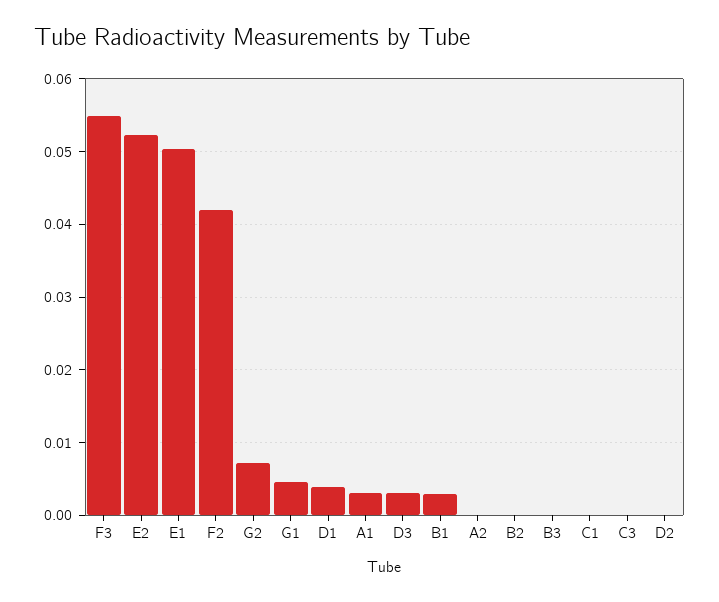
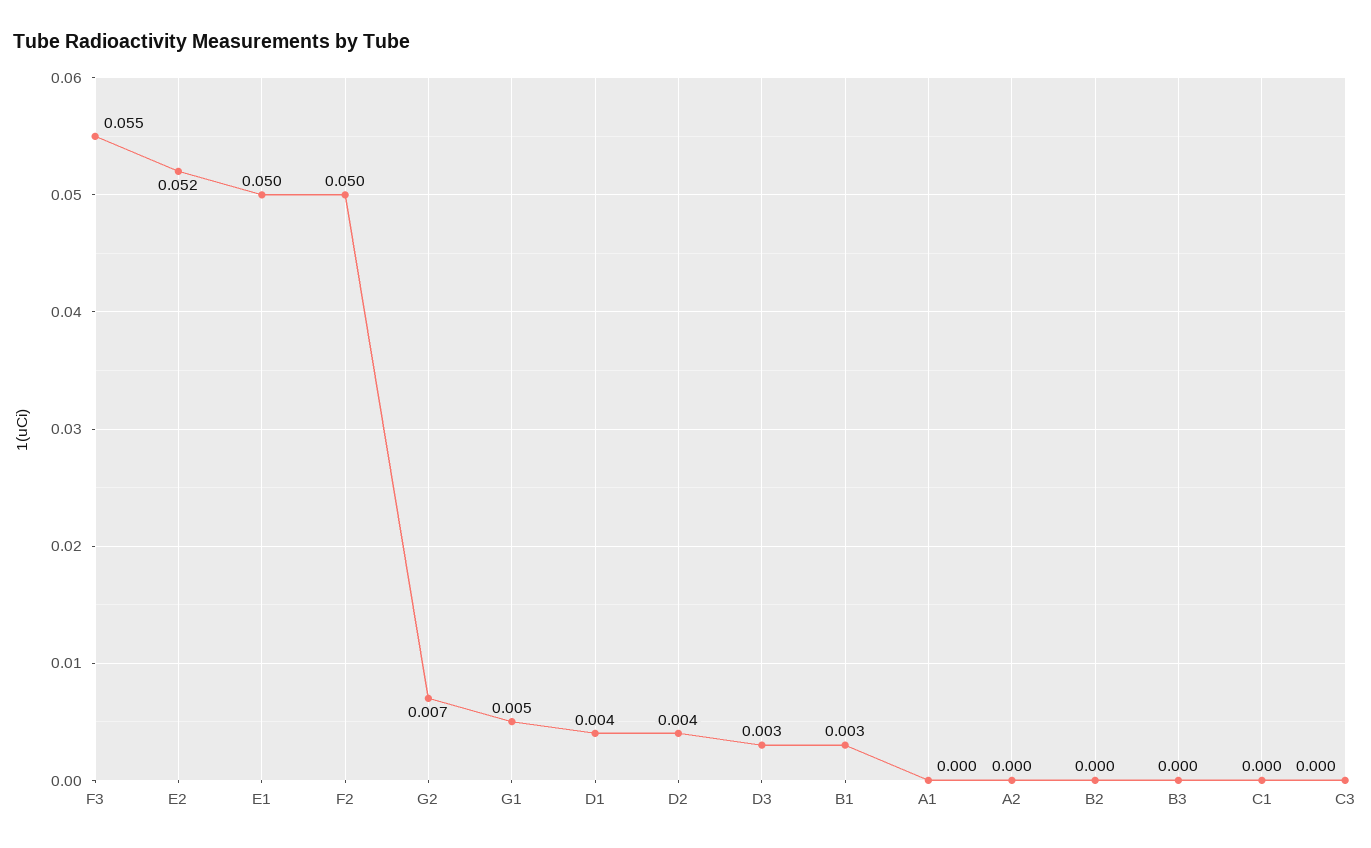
  {
    "F3": 0.055,
    "E2": 0.052,
    "E1": 0.05,
-   "F2": 0.042,
+   "F2": 0.05,
    "G2": 0.007,
    "G1": 0.005,
    "D1": 0.004,
-   "A1": 0.003,
+   "A1": 0,
    "D3": 0.003,
    "B1": 0.003,
    "A2": 0,
    "B2": 0,
    "B3": 0,
    "C1": 0,
    "C3": 0,
-   "D2": 0
+   "D2": 0.004
  }

